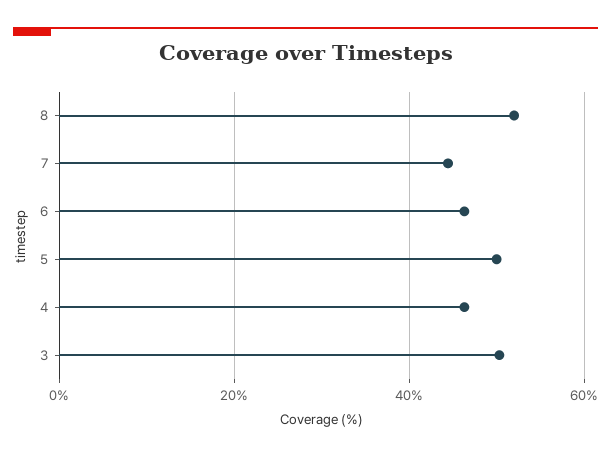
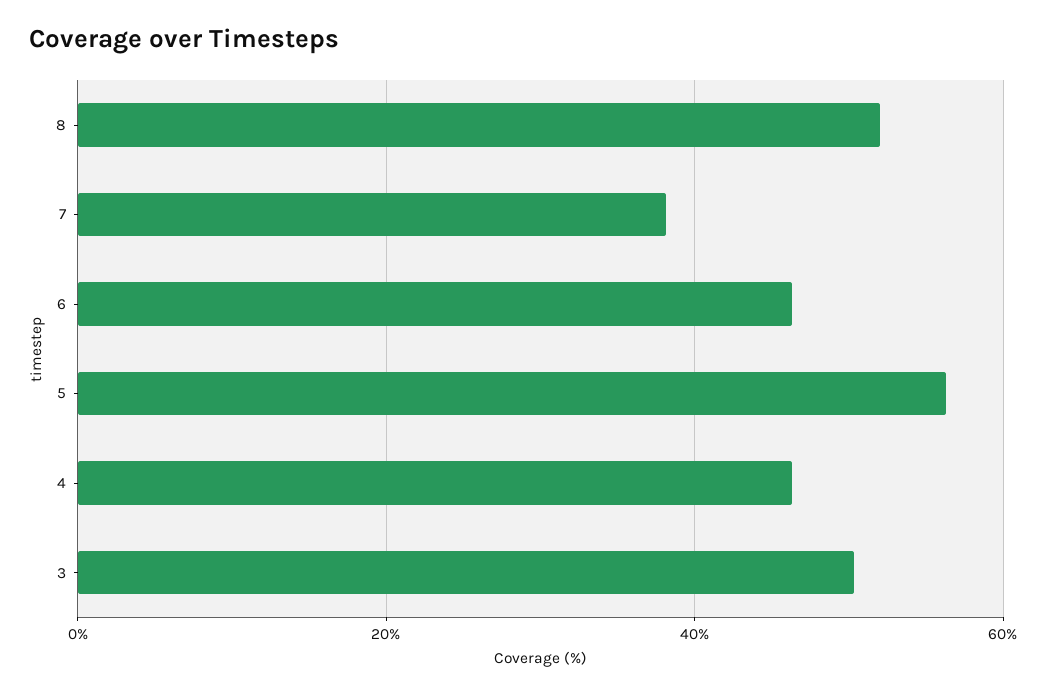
  {
    "8": 52,
-   "7": 44,
+   "7": 38,
    "6": 46,
-   "5": 50,
+   "5": 56,
    "4": 46,
    "3": 50
  }

